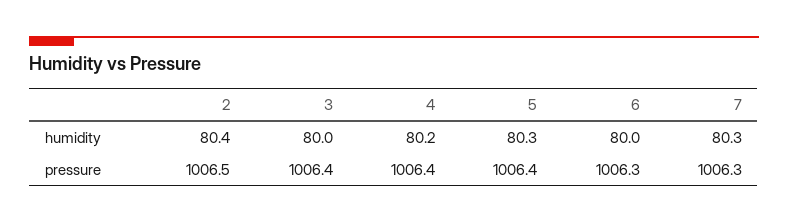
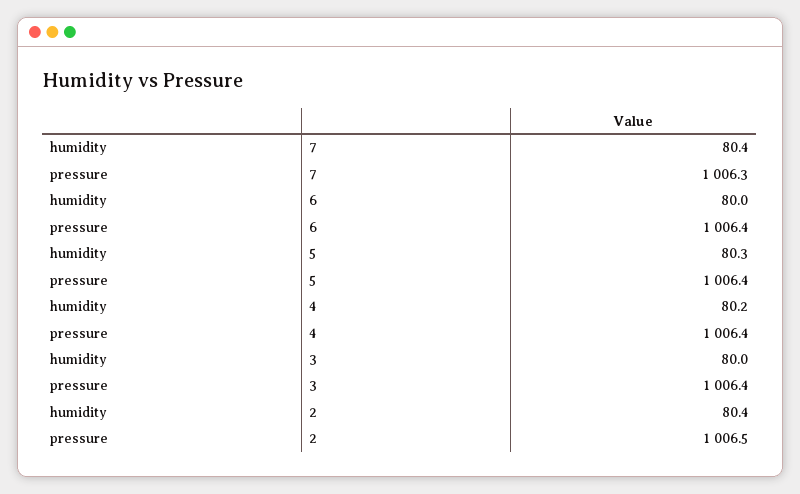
  {
    "2": {
      "humidity": 80.4,
      "pressure": 1006.5
    },
    "3": {
      "humidity": 80,
      "pressure": 1006.4
    },
    "4": {
      "humidity": 80.2,
      "pressure": 1006.4
    },
    "5": {
      "humidity": 80.3,
      "pressure": 1006.4
    },
    "6": {
      "humidity": 80,
-     "pressure": 1006.3
+     "pressure": 1006.4
    },
    "7": {
-     "humidity": 80.3,
+     "humidity": 80.4,
      "pressure": 1006.3
    }
  }

